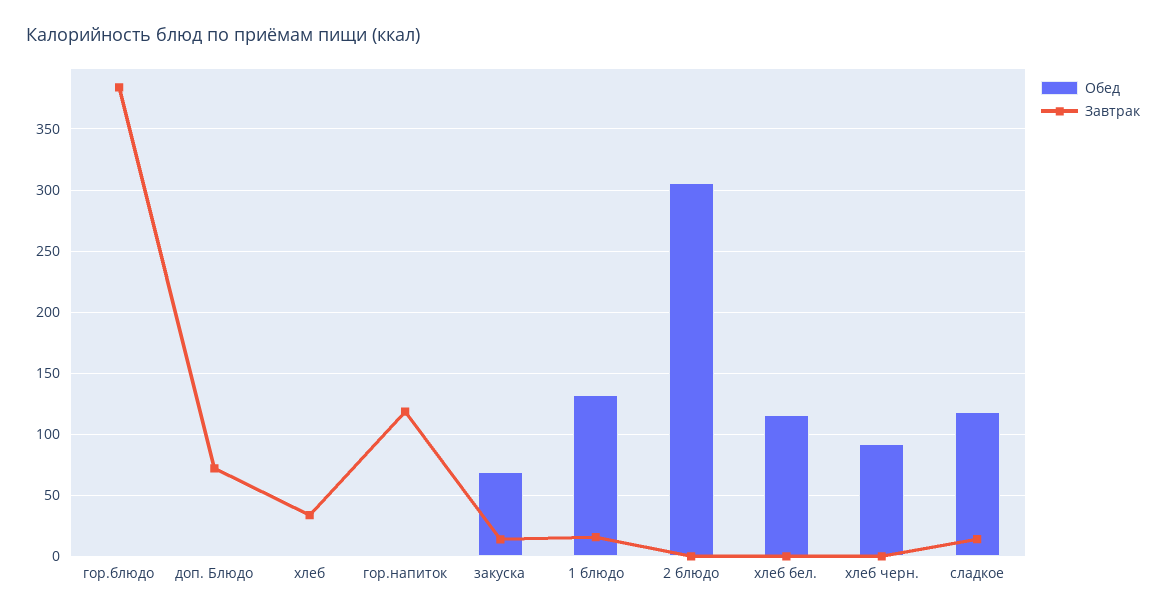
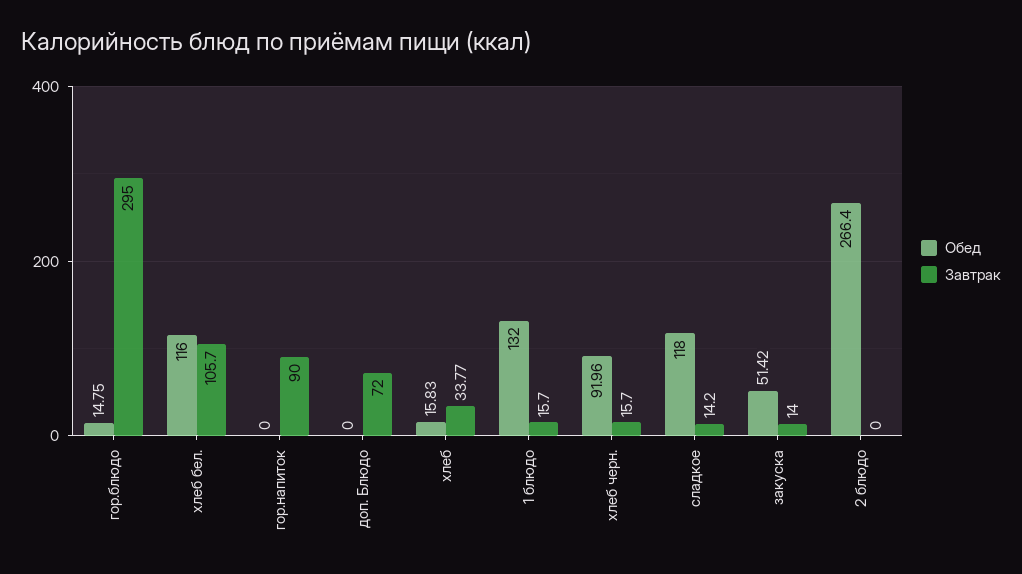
  {
    "Обед": {
-     "гор.блюдо": 0,
+     "гор.блюдо": 14.75,
      "доп. Блюдо": 0,
-     "хлеб": 0,
+     "хлеб": 15.83,
      "гор.напиток": 0,
-     "закуска": 70,
+     "закуска": 51.42,
      "1 блюдо": 132,
-     "2 блюдо": 305,
+     "2 блюдо": 266.4,
      "хлеб бел.": 116,
      "хлеб черн.": 91.96,
      "сладкое": 118
    },
    "Завтрак": {
-     "гор.блюдо": 385,
+     "гор.блюдо": 295,
      "доп. Блюдо": 72,
      "хлеб": 33.77,
-     "гор.напиток": 120,
+     "гор.напиток": 90,
      "закуска": 14,
      "1 блюдо": 15.7,
      "2 блюдо": 0,
-     "хлеб бел.": 0,
+     "хлеб бел.": 105.7,
-     "хлеб черн.": 0,
+     "хлеб черн.": 15.7,
      "сладкое": 14.2
    }
  }

